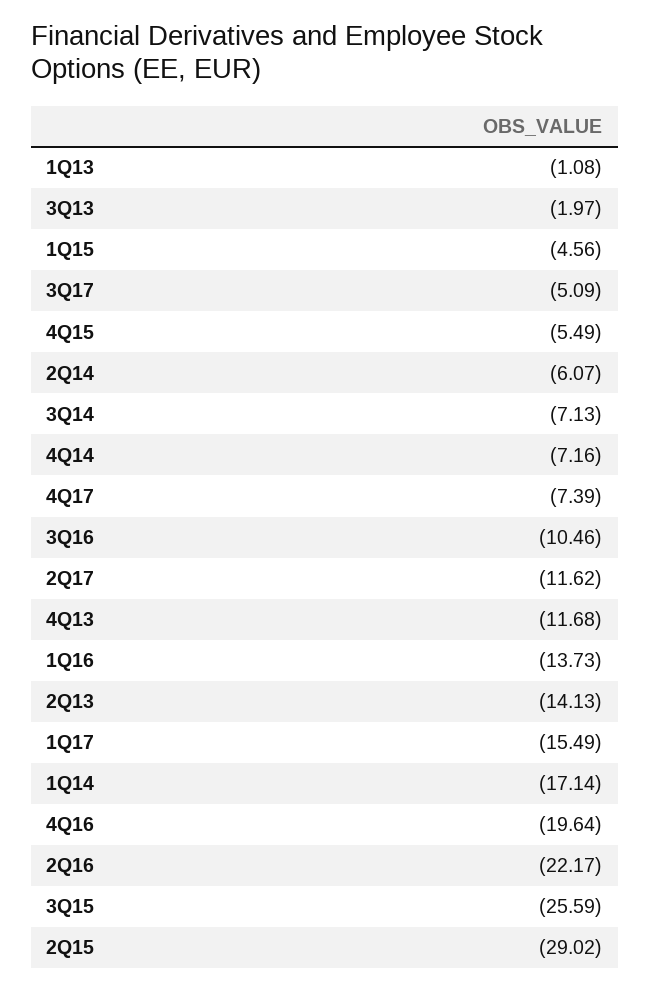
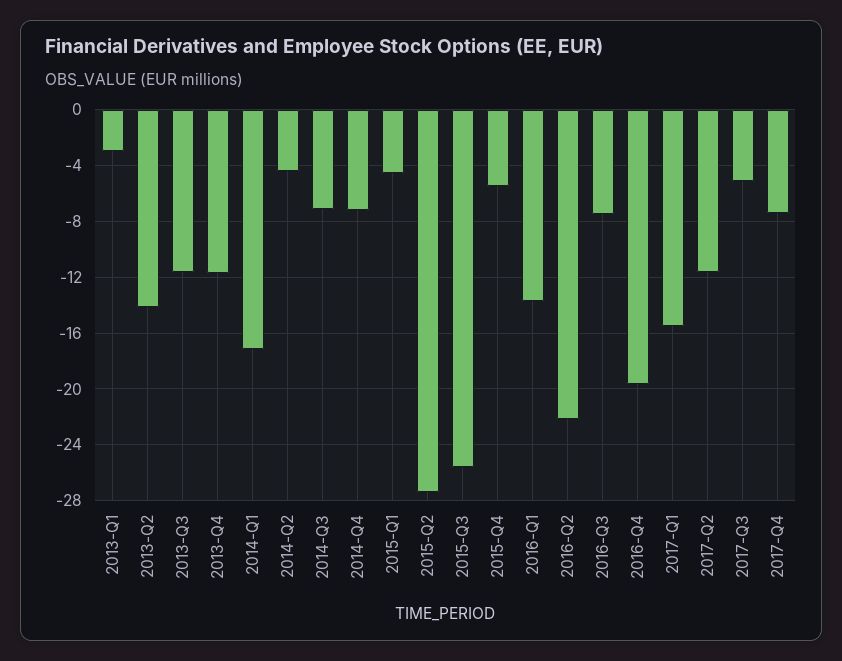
  {
-   "1Q13": -1.08,
+   "1Q13": -3,
-   "3Q13": -1.97,
+   "3Q13": -11.5,
    "1Q15": -4.56,
    "3Q17": -5.09,
    "4Q15": -5.49,
-   "2Q14": -6.07,
+   "2Q14": -4.5,
    "3Q14": -7.13,
    "4Q14": -7.16,
    "4Q17": -7.39,
-   "3Q16": -10.46,
+   "3Q16": -7.5,
    "2Q17": -11.62,
    "4Q13": -11.68,
    "1Q16": -13.73,
    "2Q13": -14.13,
    "1Q17": -15.49,
    "1Q14": -17.14,
    "4Q16": -19.64,
    "2Q16": -22.17,
    "3Q15": -25.59,
-   "2Q15": -29.02
+   "2Q15": -27.5
  }

